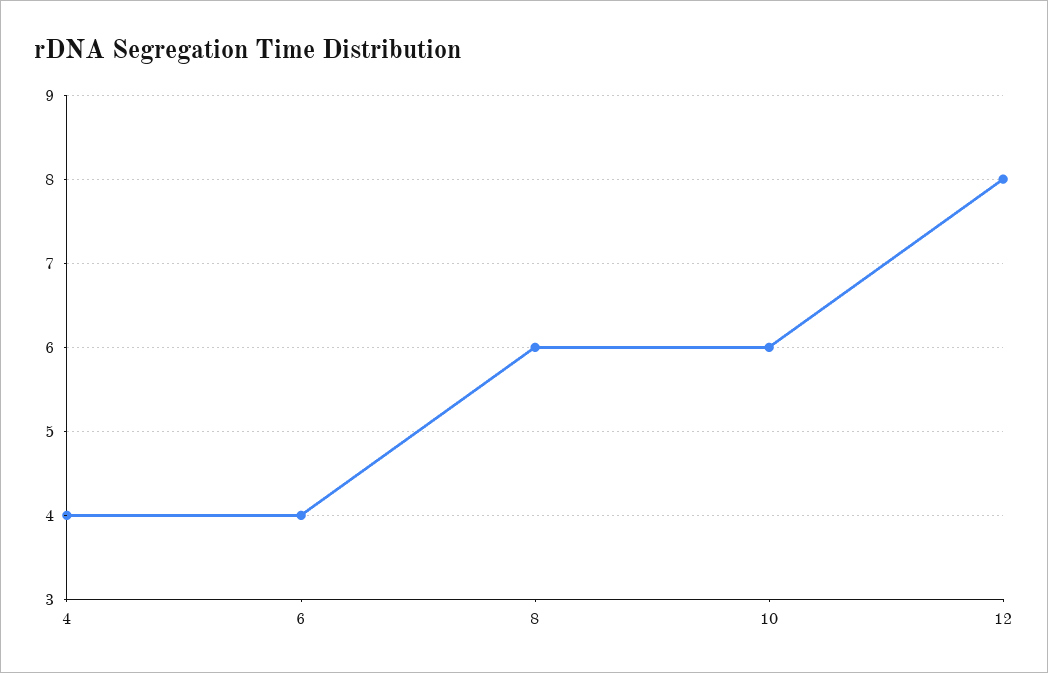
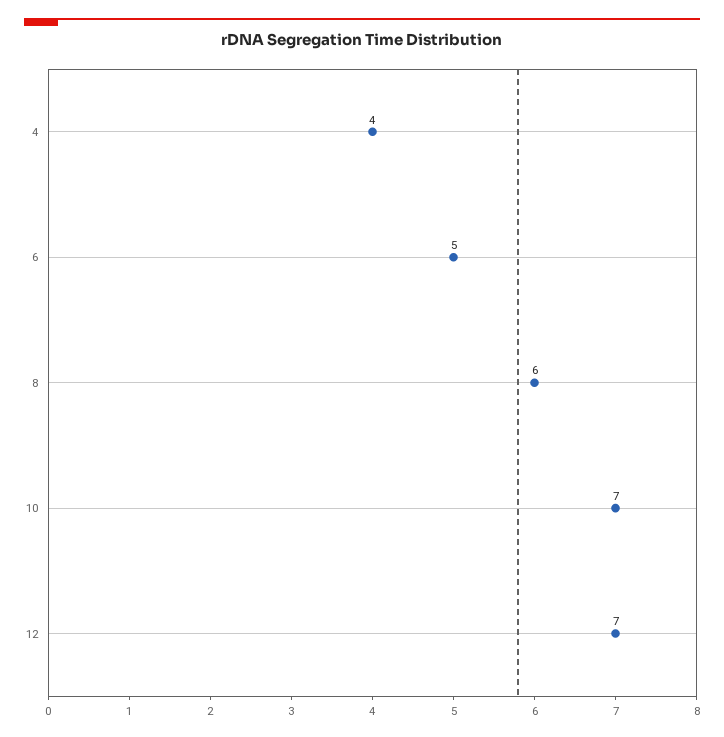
  {
    "4": 4,
-   "6": 4,
+   "6": 5,
    "8": 6,
-   "10": 6,
+   "10": 7,
-   "12": 8
+   "12": 7
  }

